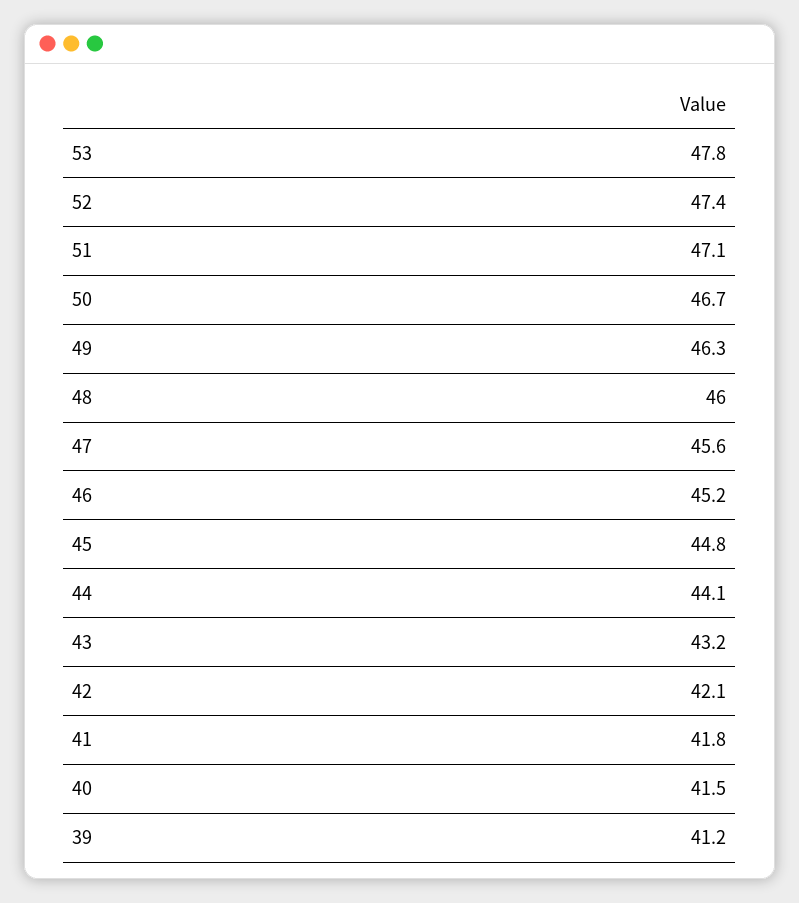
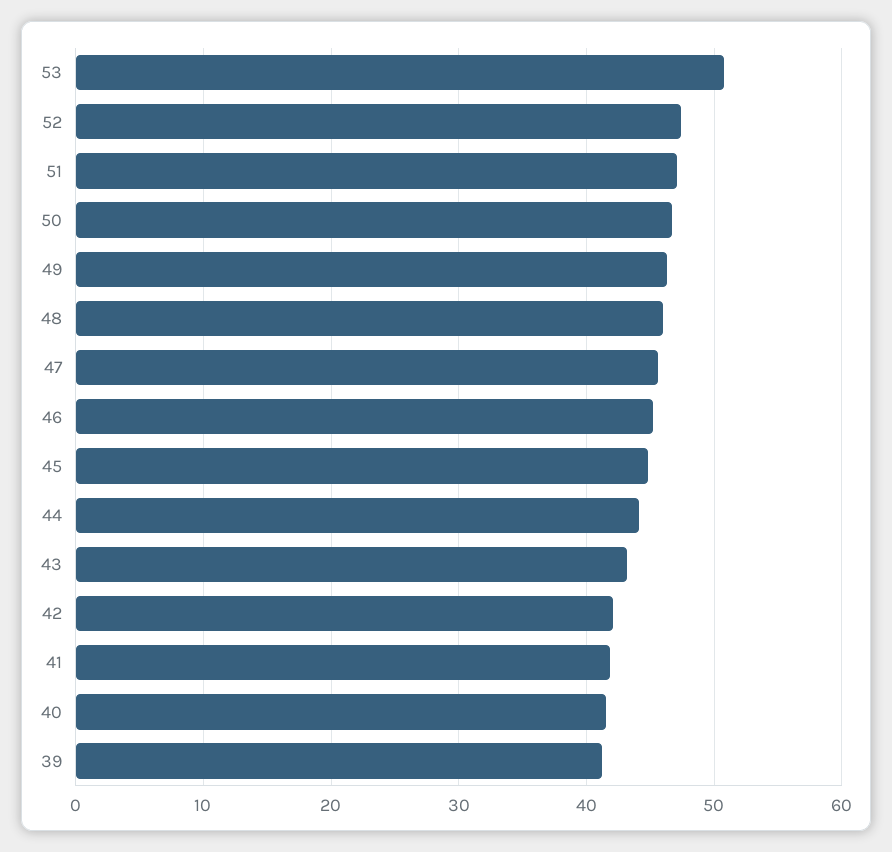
  {
-   "53": 47.8,
+   "53": 51,
    "52": 47.4,
    "51": 47.1,
    "50": 46.7,
    "49": 46.3,
    "48": 46,
    "47": 45.6,
    "46": 45.2,
    "45": 44.8,
    "44": 44.1,
    "43": 43.2,
    "42": 42.1,
    "41": 41.8,
    "40": 41.5,
    "39": 41.2
  }

